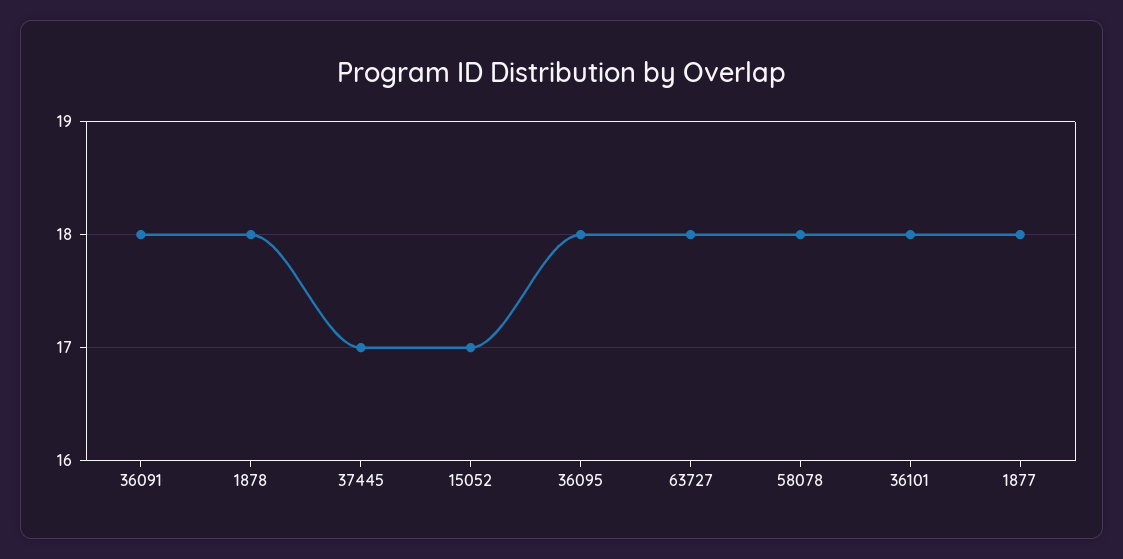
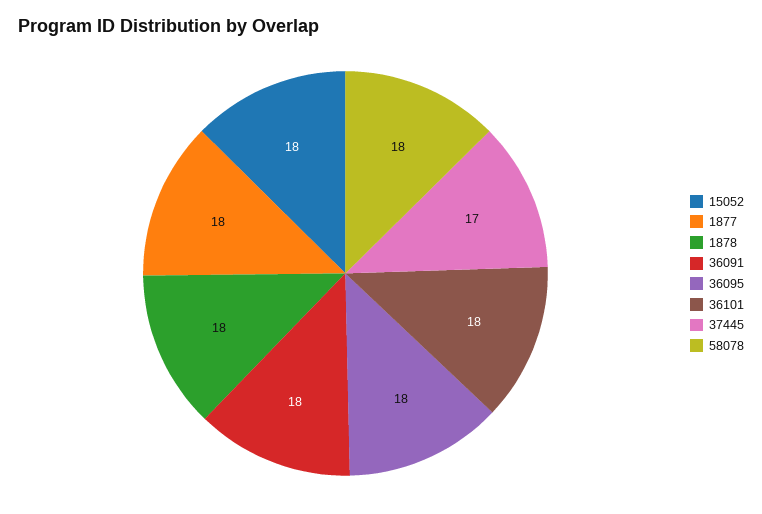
  {
    "36091": 18,
    "1878": 18,
    "37445": 17,
-   "15052": 17,
+   "15052": 18,
    "36095": 18,
-   "63727": 18,
    "58078": 18,
    "36101": 18,
    "1877": 18
  }

